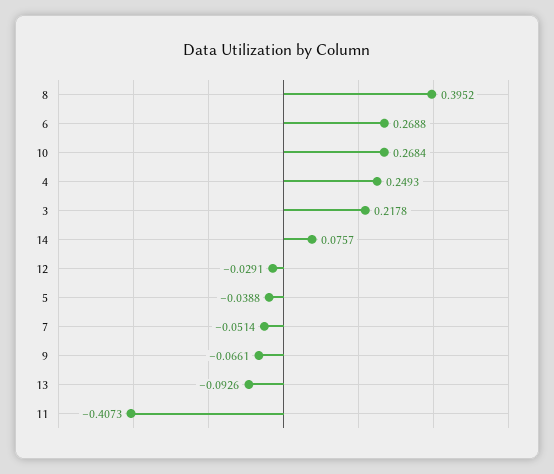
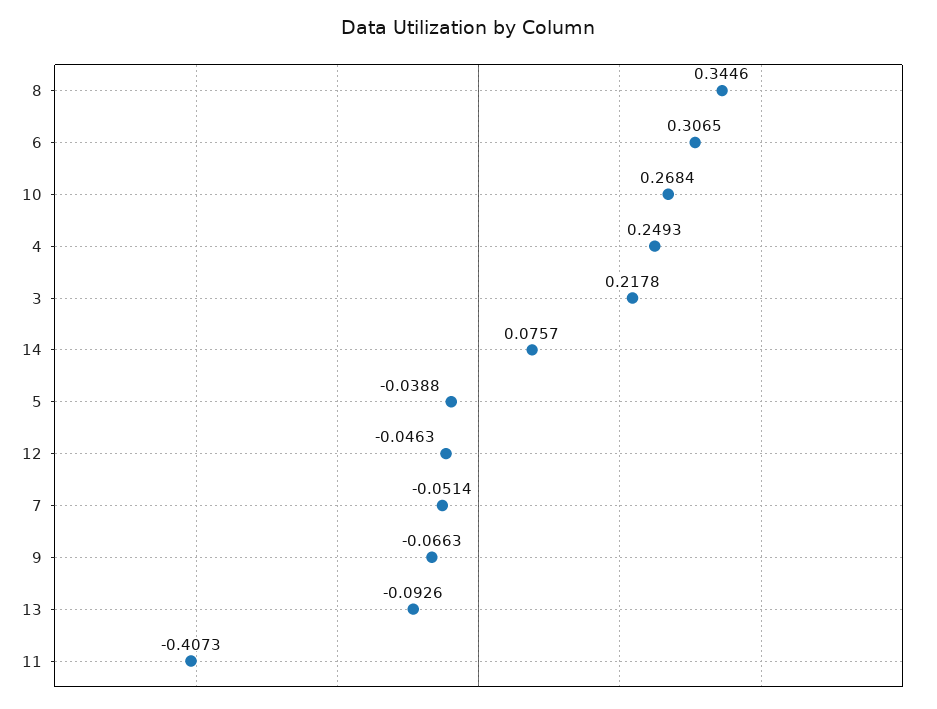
  {
-   "8": 0.3952,
+   "8": 0.3446,
-   "6": 0.2688,
+   "6": 0.3065,
    "10": 0.2684,
    "4": 0.2493,
    "3": 0.2178,
    "14": 0.0757,
-   "12": -0.0291,
+   "12": -0.0463,
    "5": -0.0388,
    "7": -0.0514,
-   "9": -0.0661,
+   "9": -0.0663,
    "13": -0.0926,
    "11": -0.4073
  }

